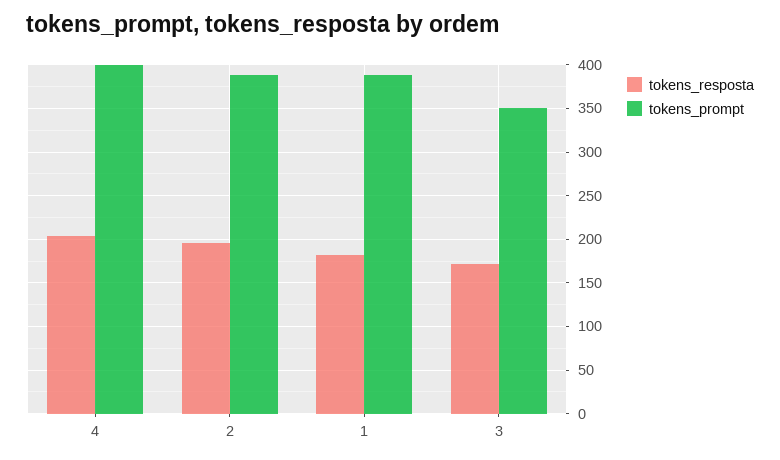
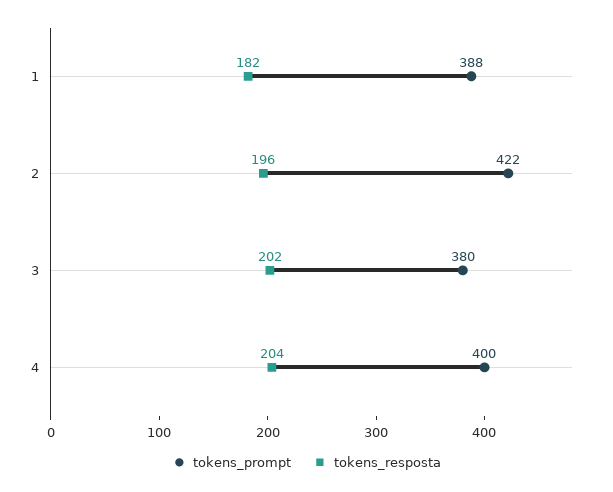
  {
    "tokens_resposta": {
      "4": 204,
      "2": 196,
      "1": 182,
-     "3": 170
+     "3": 202
    },
    "tokens_prompt": {
      "4": 400,
-     "2": 390,
+     "2": 422,
      "1": 388,
-     "3": 350
+     "3": 380
    }
  }

